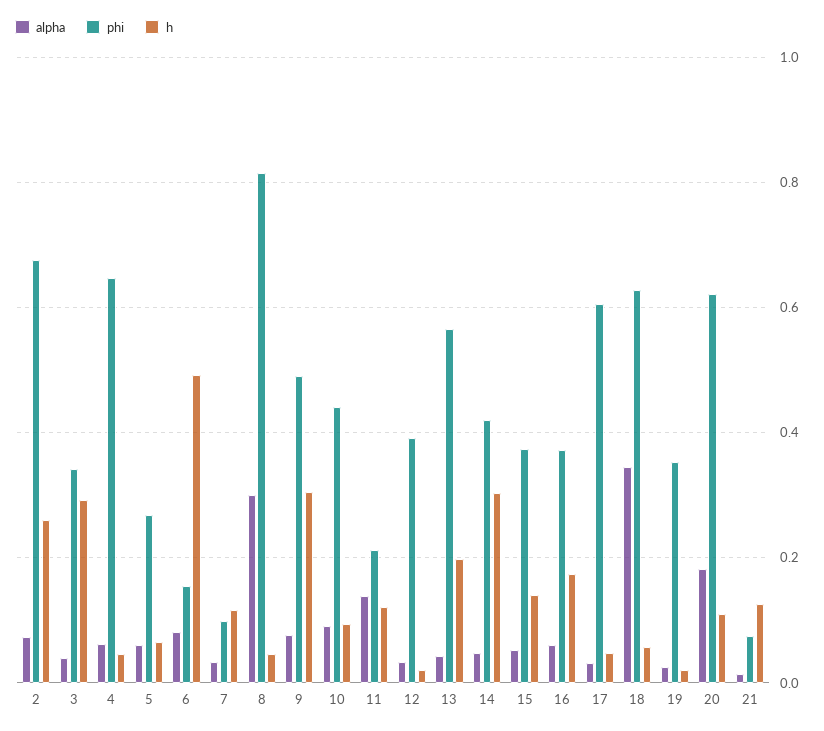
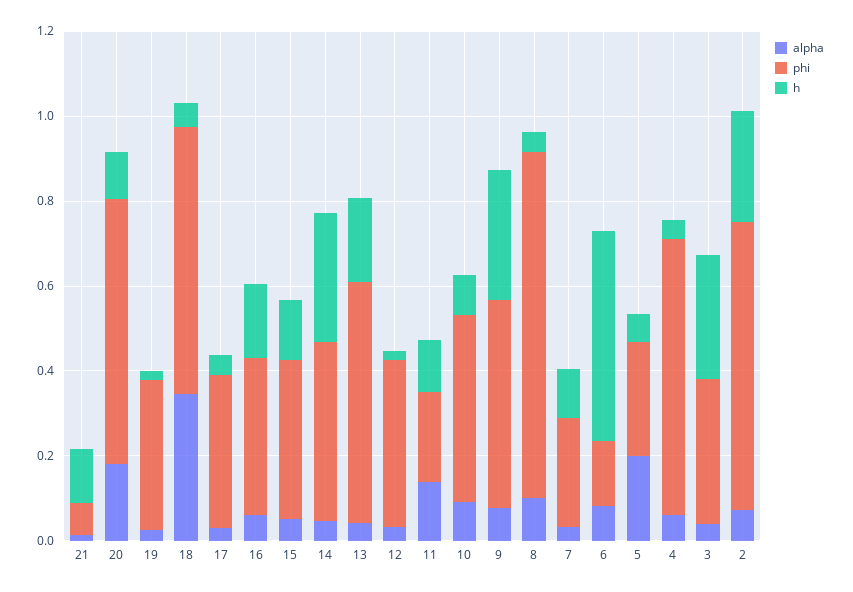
  {
    "alpha": {
      "2": 0.08,
      "3": 0.04,
      "4": 0.06,
-     "5": 0.06,
+     "5": 0.2,
      "6": 0.08,
      "7": 0.04,
-     "8": 0.3,
+     "8": 0.1,
      "9": 0.08,
      "10": 0.1,
      "11": 0.14,
      "12": 0.04,
      "13": 0.04,
      "14": 0.04,
      "15": 0.06,
      "16": 0.06,
      "17": 0.04,
      "18": 0.34,
      "19": 0.02,
      "20": 0.18,
      "21": 0.02
    },
    "phi": {
      "2": 0.68,
      "3": 0.34,
      "4": 0.64,
      "5": 0.26,
      "6": 0.16,
-     "7": 0.1,
+     "7": 0.25,
      "8": 0.82,
      "9": 0.5,
      "10": 0.44,
      "11": 0.22,
      "12": 0.4,
      "13": 0.56,
      "14": 0.42,
      "15": 0.38,
      "16": 0.38,
-     "17": 0.6,
+     "17": 0.35,
      "18": 0.62,
      "19": 0.36,
      "20": 0.62,
      "21": 0.08
    },
    "h": {
      "2": 0.26,
      "3": 0.3,
      "4": 0.04,
      "5": 0.06,
      "6": 0.5,
      "7": 0.12,
      "8": 0.04,
      "9": 0.3,
      "10": 0.1,
      "11": 0.12,
      "12": 0.02,
      "13": 0.2,
      "14": 0.3,
      "15": 0.14,
      "16": 0.18,
      "17": 0.04,
      "18": 0.06,
      "19": 0.02,
      "20": 0.12,
      "21": 0.12
    }
  }

